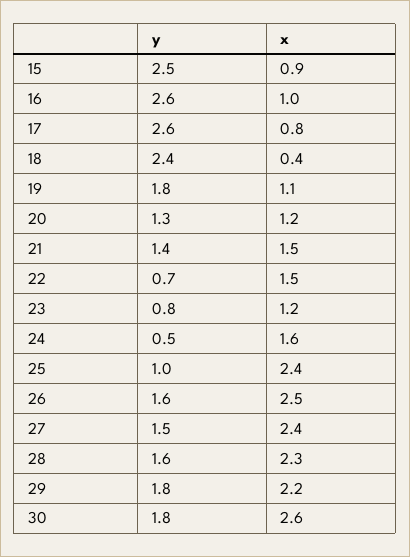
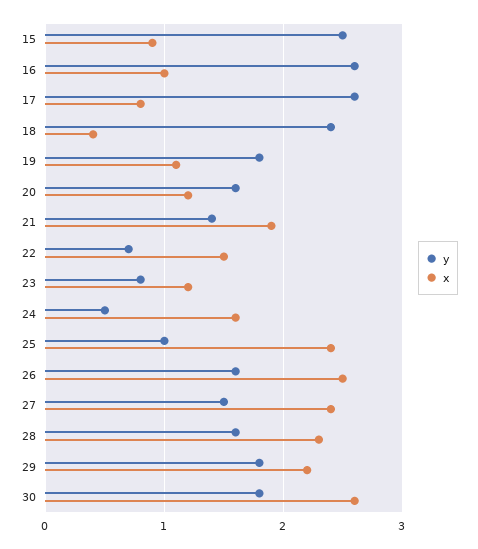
  {
    "y": {
      "15": 2.5,
      "16": 2.6,
      "17": 2.6,
      "18": 2.4,
      "19": 1.8,
-     "20": 1.3,
+     "20": 1.6,
      "21": 1.4,
      "22": 0.7,
      "23": 0.8,
      "24": 0.5,
      "25": 1,
      "26": 1.6,
      "27": 1.5,
      "28": 1.6,
      "29": 1.8,
      "30": 1.8
    },
    "x": {
      "15": 0.9,
      "16": 1,
      "17": 0.8,
      "18": 0.4,
      "19": 1.1,
      "20": 1.2,
-     "21": 1.5,
+     "21": 1.9,
      "22": 1.5,
      "23": 1.2,
      "24": 1.6,
      "25": 2.4,
      "26": 2.5,
      "27": 2.4,
      "28": 2.3,
      "29": 2.2,
      "30": 2.6
    }
  }

